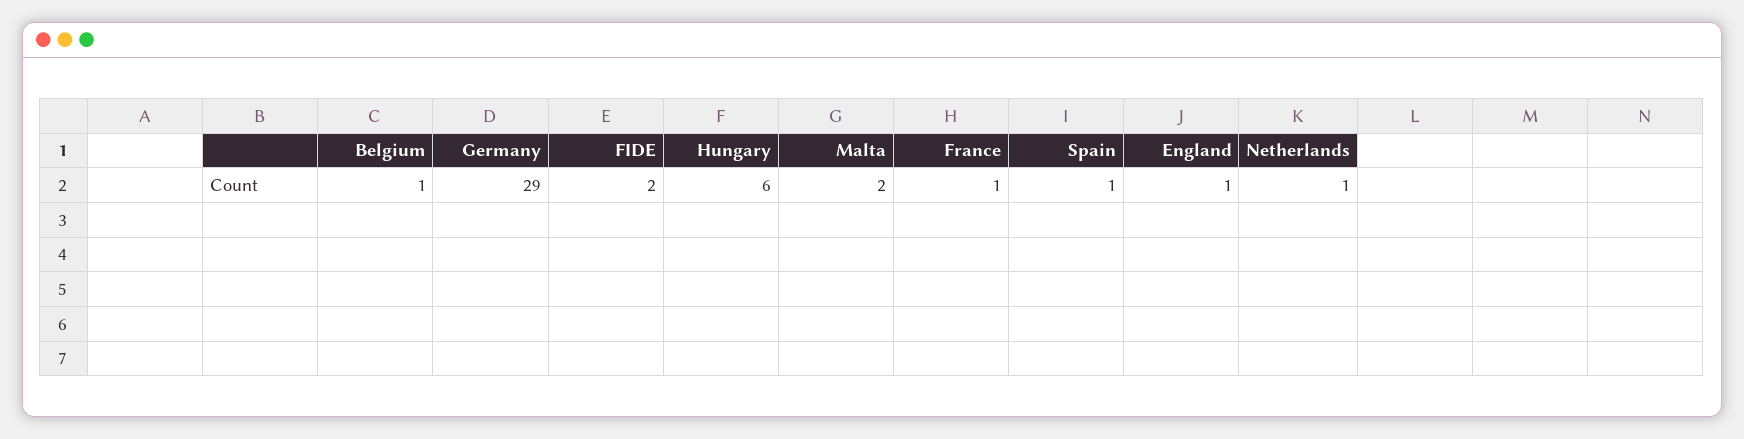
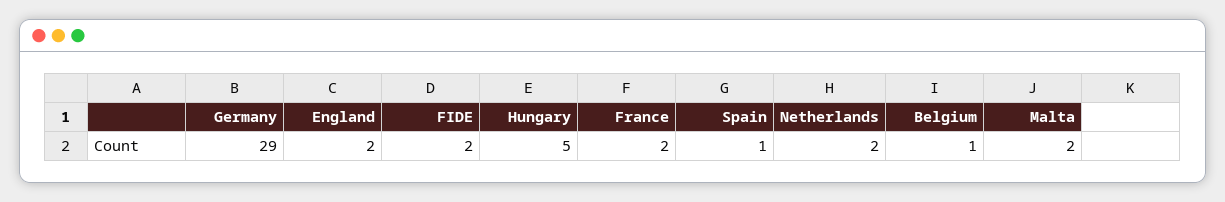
  {
    "Belgium": 1,
    "Germany": 29,
    "FIDE": 2,
-   "Hungary": 6,
+   "Hungary": 5,
    "Malta": 2,
-   "France": 1,
+   "France": 2,
    "Spain": 1,
-   "England": 1,
+   "England": 2,
-   "Netherlands": 1
+   "Netherlands": 2
  }

